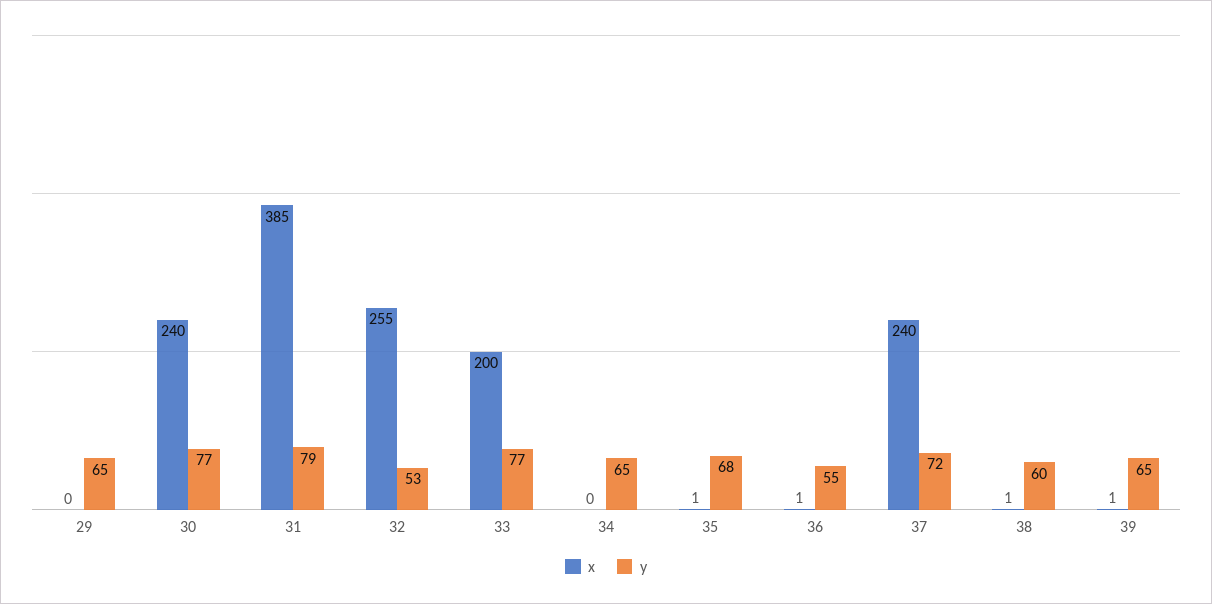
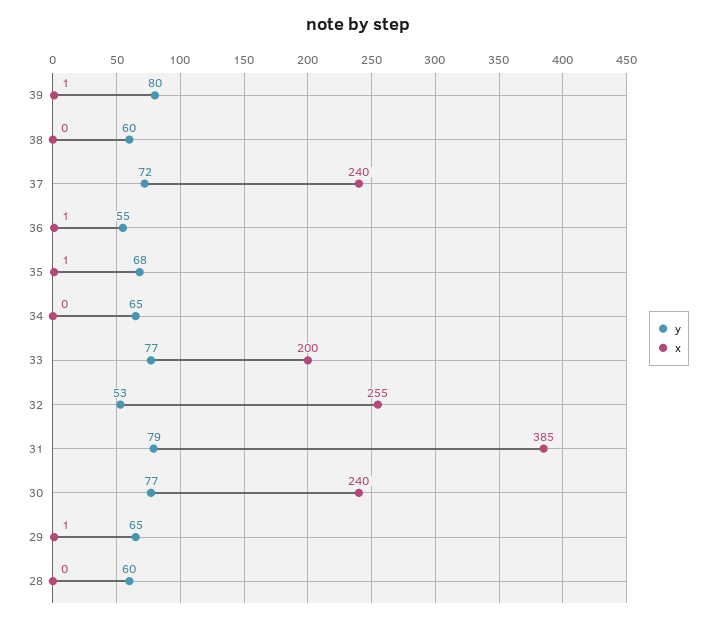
  {
    "x": {
-     "29": 0,
+     "29": 1,
      "30": 240,
      "31": 385,
      "32": 255,
      "33": 200,
      "34": 0,
      "35": 1,
      "36": 1,
      "37": 240,
-     "38": 1,
+     "38": 0,
-     "39": 1
+     "39": 1,
+     "28": 0
    },
    "y": {
      "29": 65,
      "30": 77,
      "31": 79,
      "32": 53,
      "33": 77,
      "34": 65,
      "35": 68,
      "36": 55,
      "37": 72,
      "38": 60,
-     "39": 65
+     "39": 80,
+     "28": 60
    }
  }

